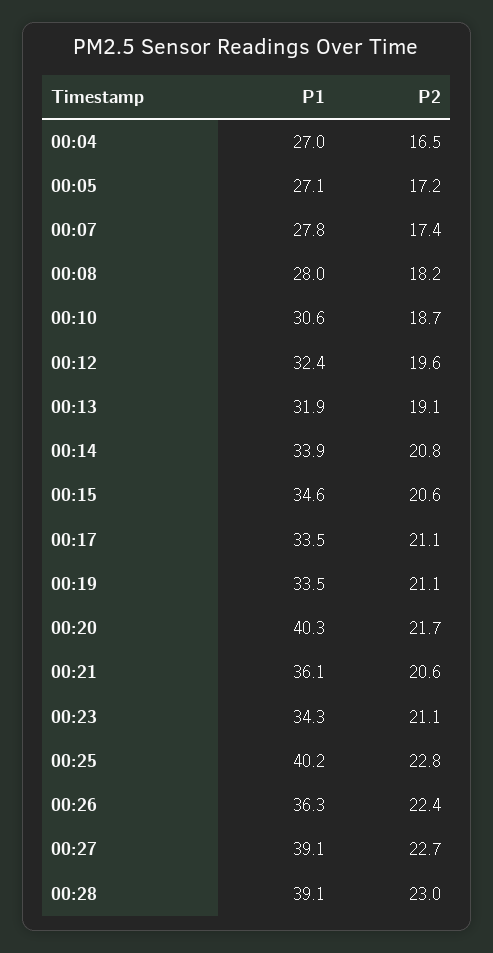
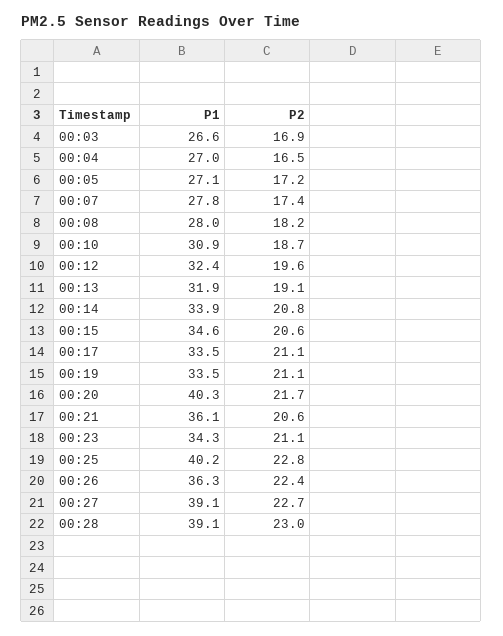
  {
    "P1": {
      "00:04": 27,
      "00:05": 27.1,
      "00:07": 27.8,
      "00:08": 28,
-     "00:10": 30.6,
+     "00:10": 30.9,
      "00:12": 32.4,
      "00:13": 31.9,
      "00:14": 33.9,
      "00:15": 34.6,
      "00:17": 33.5,
      "00:19": 33.5,
      "00:20": 40.3,
      "00:21": 36.1,
      "00:23": 34.3,
      "00:25": 40.2,
      "00:26": 36.3,
      "00:27": 39.1,
-     "00:28": 39.1
+     "00:28": 39.1,
+     "00:03": 26.6
    },
    "P2": {
      "00:04": 16.5,
      "00:05": 17.2,
      "00:07": 17.4,
      "00:08": 18.2,
      "00:10": 18.7,
      "00:12": 19.6,
      "00:13": 19.1,
      "00:14": 20.8,
      "00:15": 20.6,
      "00:17": 21.1,
      "00:19": 21.1,
      "00:20": 21.7,
      "00:21": 20.6,
      "00:23": 21.1,
      "00:25": 22.8,
      "00:26": 22.4,
      "00:27": 22.7,
-     "00:28": 23
+     "00:28": 23,
+     "00:03": 16.9
    }
  }

